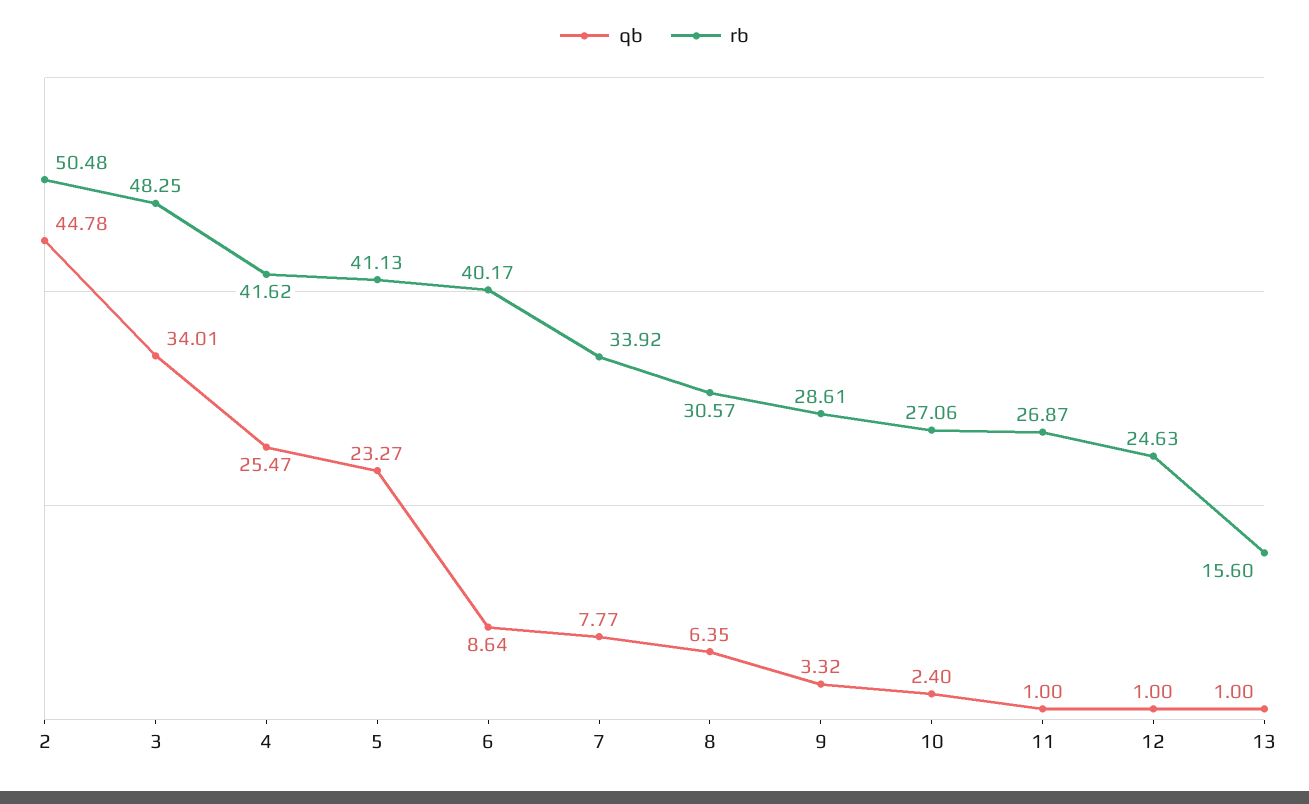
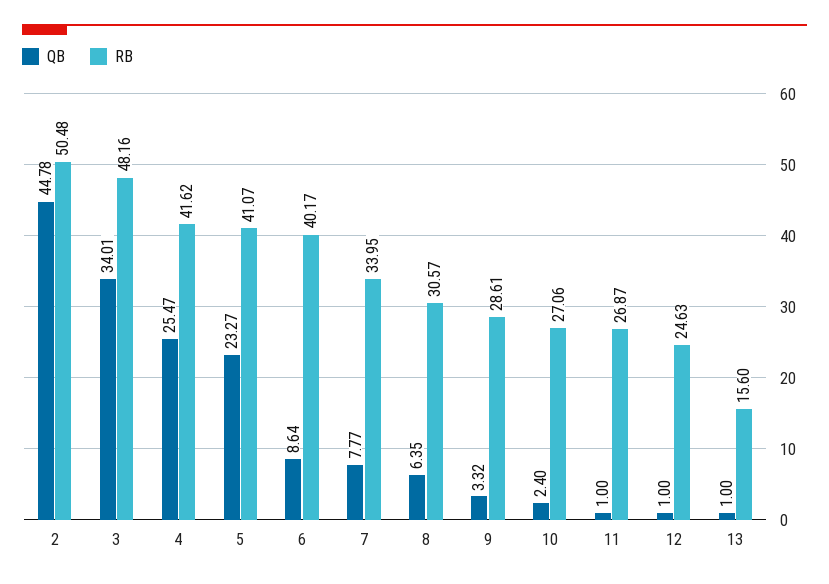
  {
    "qb": {
      "2": 44.78,
      "3": 34.01,
      "4": 25.47,
      "5": 23.27,
      "6": 8.64,
      "7": 7.77,
      "8": 6.35,
      "9": 3.32,
      "10": 2.4,
      "11": 1,
      "12": 1,
      "13": 1
    },
    "rb": {
      "2": 50.48,
-     "3": 48.25,
+     "3": 48.16,
      "4": 41.62,
-     "5": 41.13,
+     "5": 41.07,
      "6": 40.17,
-     "7": 33.92,
+     "7": 33.95,
      "8": 30.57,
      "9": 28.61,
      "10": 27.06,
      "11": 26.87,
      "12": 24.63,
      "13": 15.6
    }
  }

